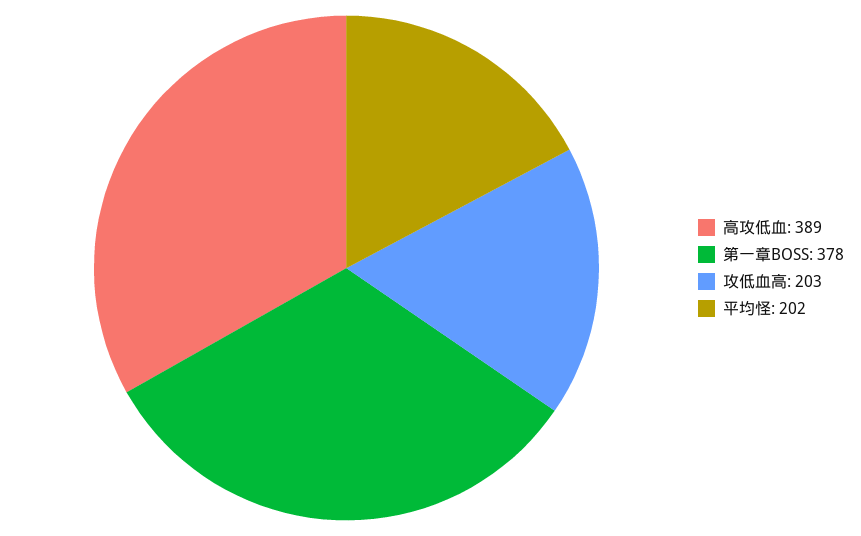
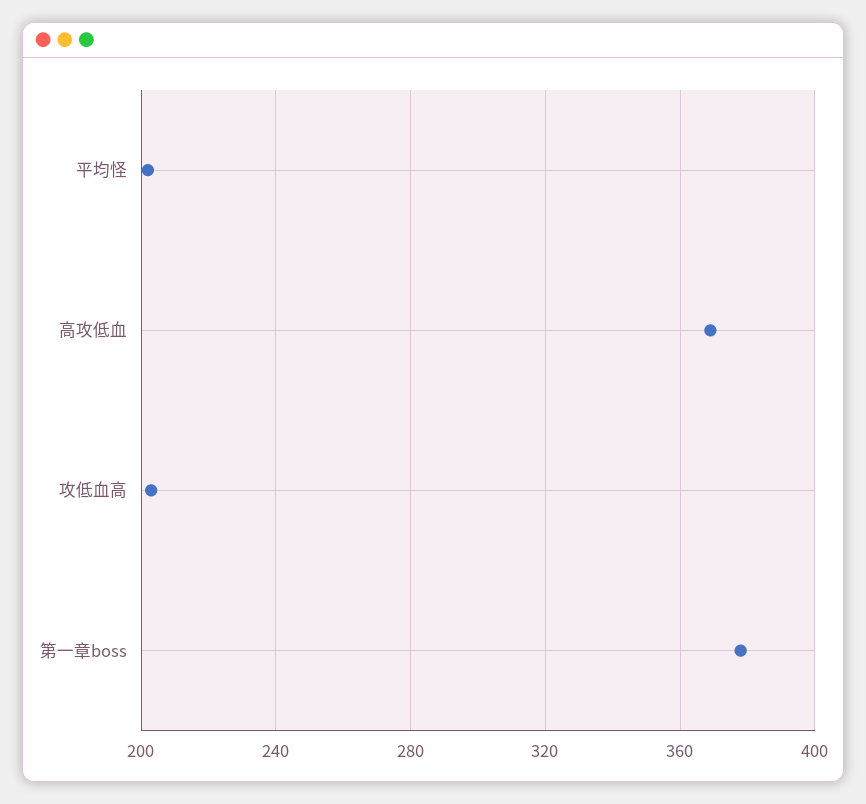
  {
-   "高攻低血": 389,
+   "高攻低血": 370,
    "第一章BOSS": 378,
    "攻低血高": 203,
    "平均怪": 202
  }

